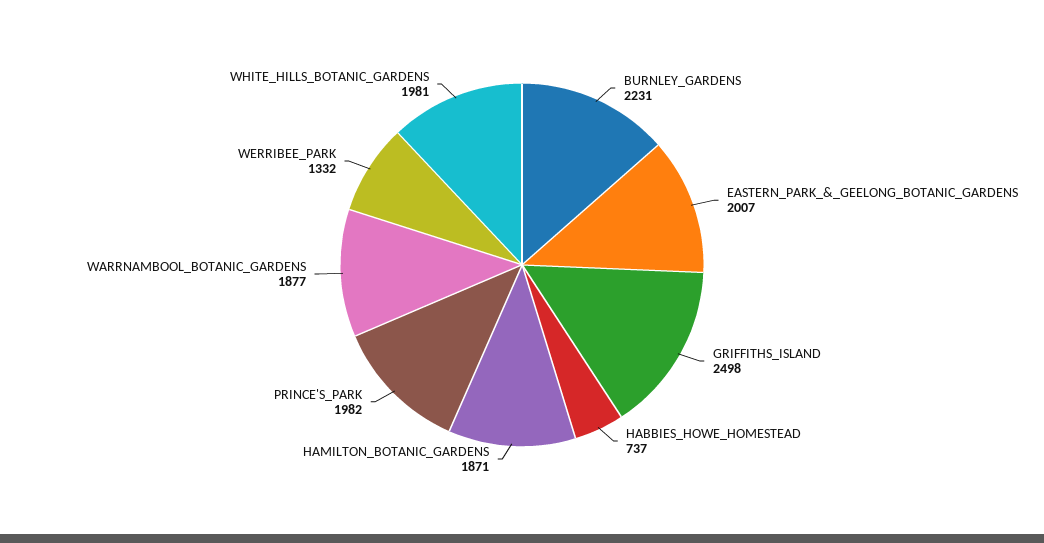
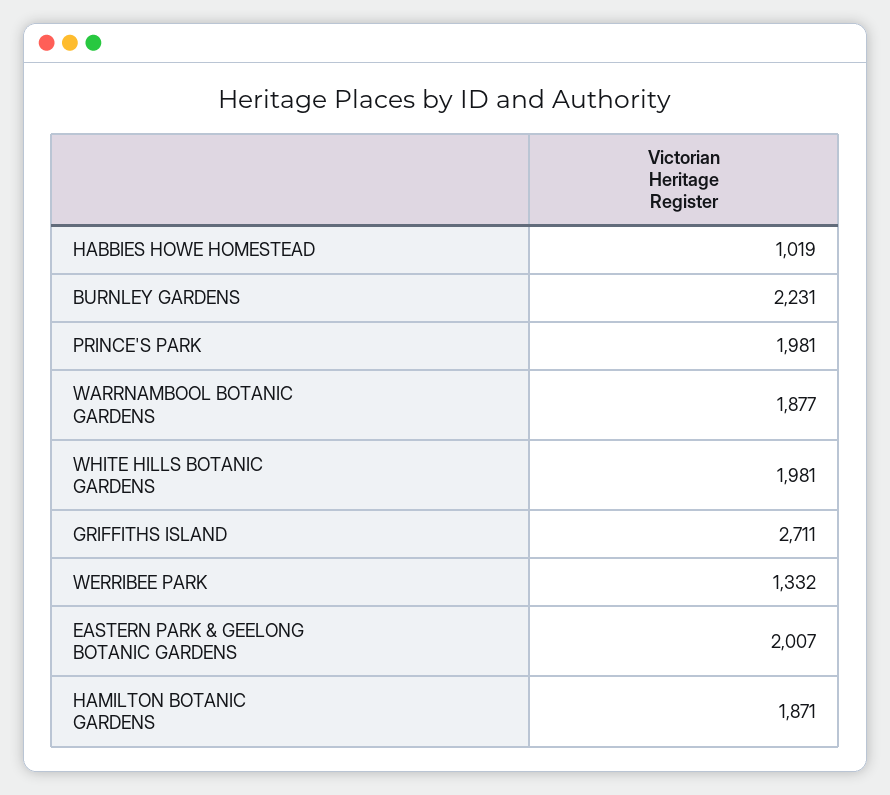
  {
    "BURNLEY_GARDENS": 2231,
    "EASTERN_PARK_&_GEELONG_BOTANIC_GARDENS": 2007,
-   "GRIFFITHS_ISLAND": 2498,
+   "GRIFFITHS_ISLAND": 2711,
-   "HABBIES_HOWE_HOMESTEAD": 737,
+   "HABBIES_HOWE_HOMESTEAD": 1019,
    "HAMILTON_BOTANIC_GARDENS": 1871,
-   "PRINCE'S_PARK": 1982,
+   "PRINCE'S_PARK": 1981,
    "WARRNAMBOOL_BOTANIC_GARDENS": 1877,
    "WERRIBEE_PARK": 1332,
    "WHITE_HILLS_BOTANIC_GARDENS": 1981
  }

